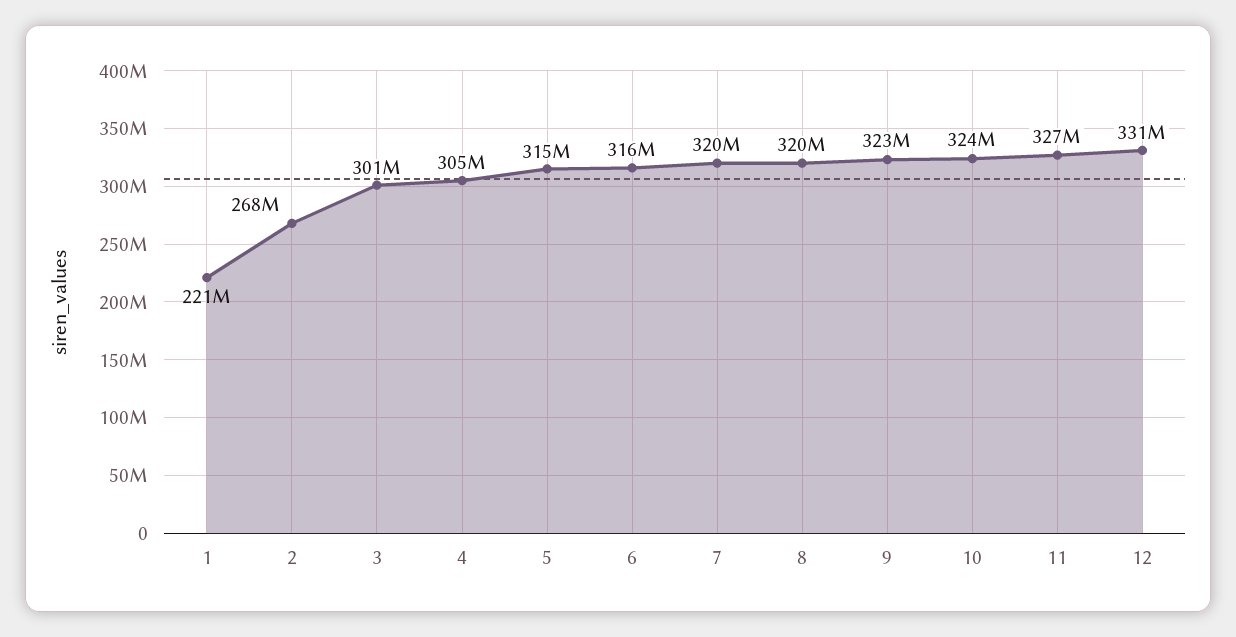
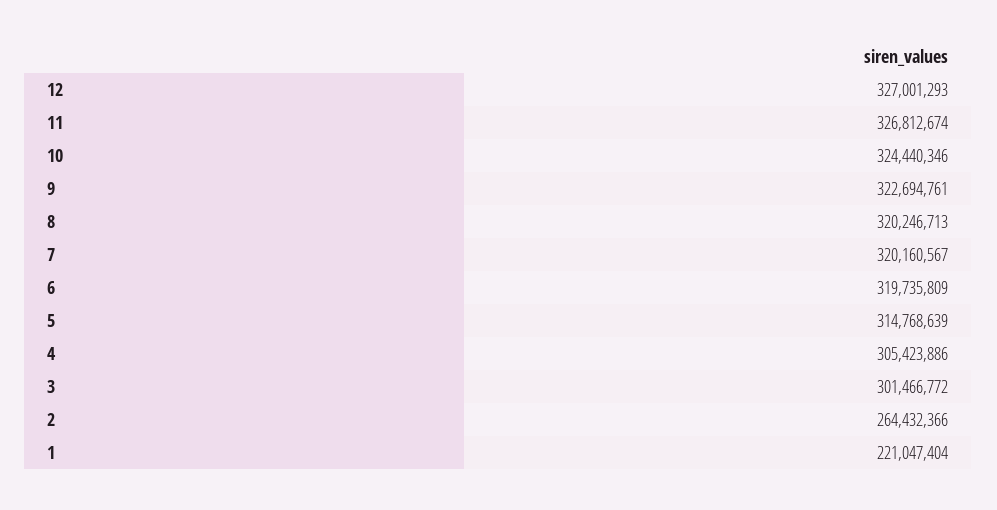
  {
    "1": 221047404,
-   "2": 268000000,
+   "2": 264432366,
    "3": 301466772,
    "4": 305423886,
    "5": 314768639,
-   "6": 316000000,
+   "6": 319735809,
    "7": 320160567,
    "8": 320246713,
    "9": 322694761,
    "10": 324440346,
    "11": 326812674,
-   "12": 331000000
+   "12": 327001293
  }

